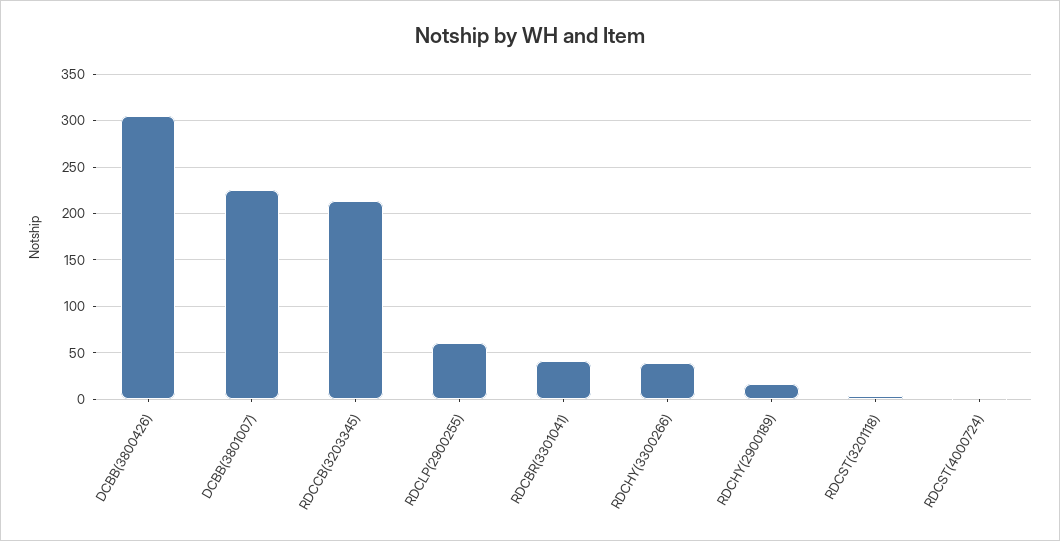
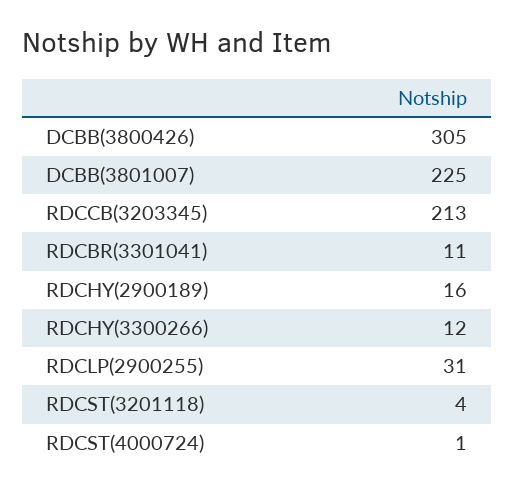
  {
    "DCBB(3800426)": 305,
    "DCBB(3801007)": 225,
    "RDCCB(3203345)": 213,
-   "RDCLP(2900255)": 60,
+   "RDCLP(2900255)": 31,
-   "RDCBR(3301041)": 40,
+   "RDCBR(3301041)": 11,
-   "RDCHY(3300266)": 40,
+   "RDCHY(3300266)": 12,
    "RDCHY(2900189)": 16,
    "RDCST(3201118)": 4,
    "RDCST(4000724)": 1
  }

